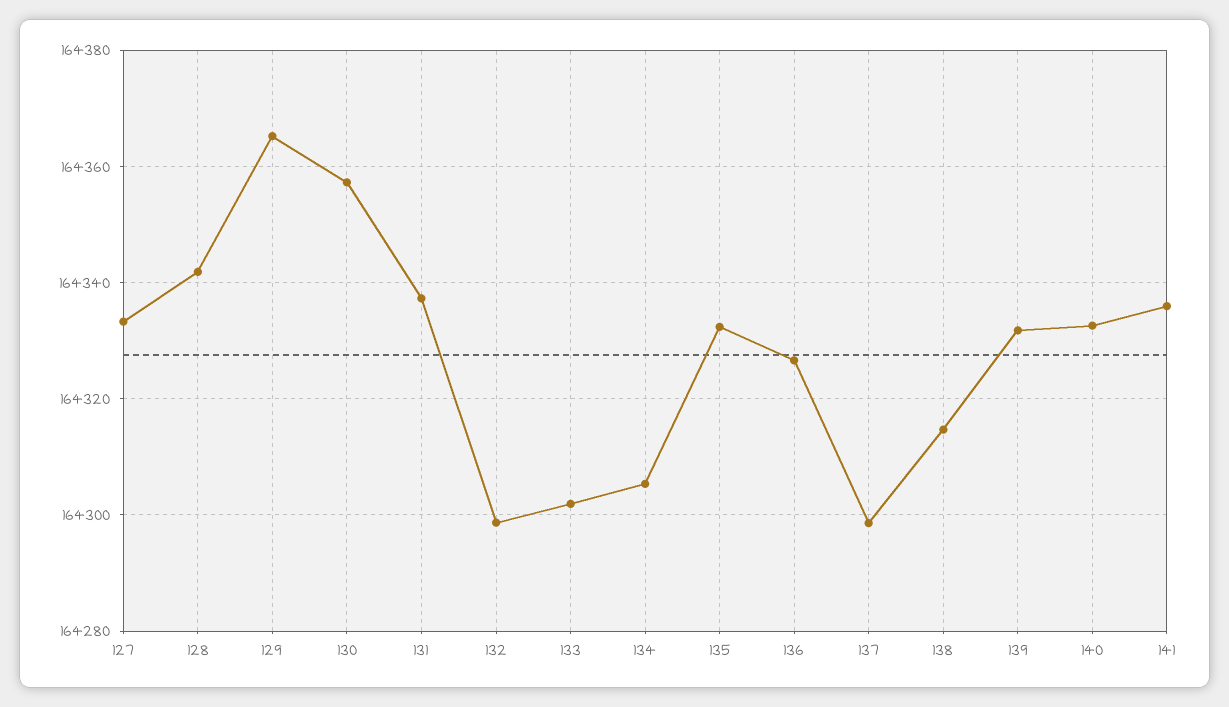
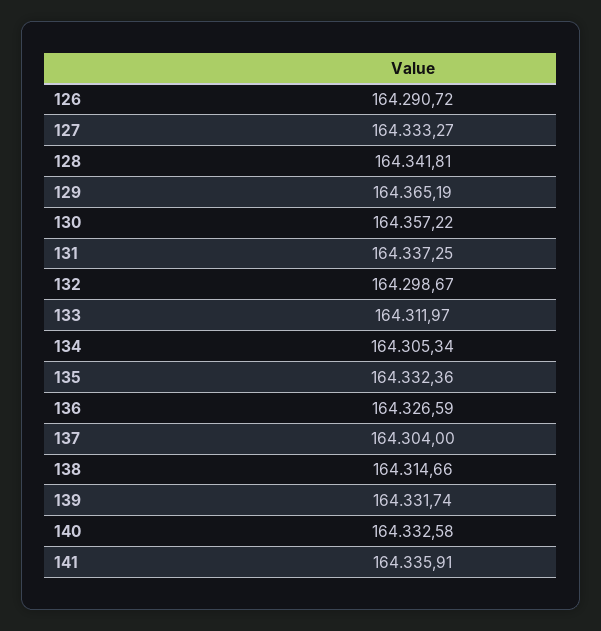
  {
    "127": 164333.27,
    "128": 164341.81,
    "129": 164365.19,
    "130": 164357.22,
    "131": 164337.25,
    "132": 164298.67,
-   "133": 164302,
+   "133": 164311.97,
    "134": 164305.34,
    "135": 164332.36,
    "136": 164326.59,
-   "137": 164298,
+   "137": 164304,
    "138": 164314.66,
    "139": 164331.74,
    "140": 164332.58,
-   "141": 164335.91
+   "141": 164335.91,
+   "126": 164290.72
  }

